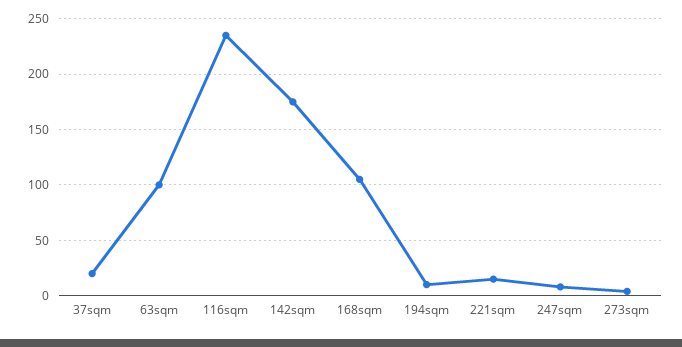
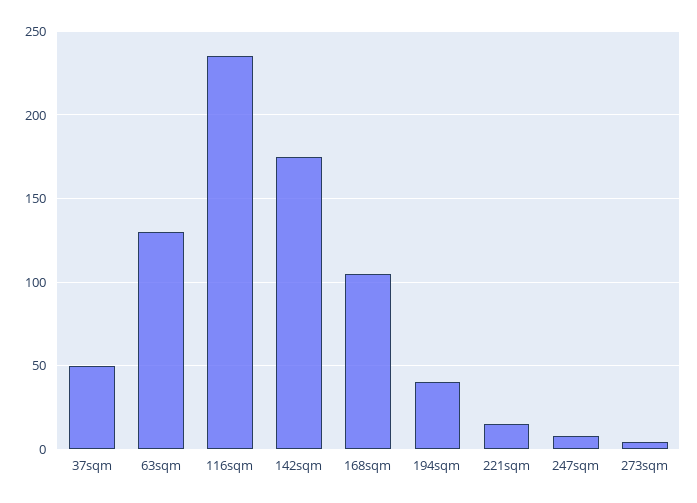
  {
-   "37sqm": 20,
+   "37sqm": 50,
-   "63sqm": 100,
+   "63sqm": 130,
    "116sqm": 235,
    "142sqm": 175,
    "168sqm": 105,
-   "194sqm": 10,
+   "194sqm": 40,
    "221sqm": 15,
    "247sqm": 10,
    "273sqm": 5
  }

